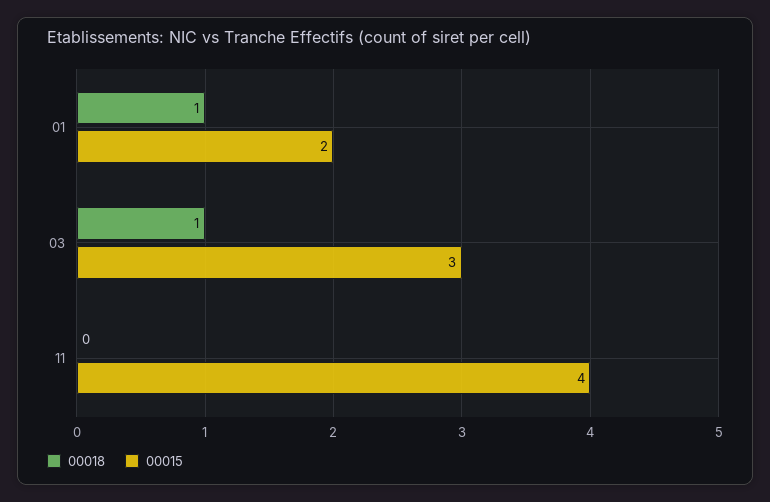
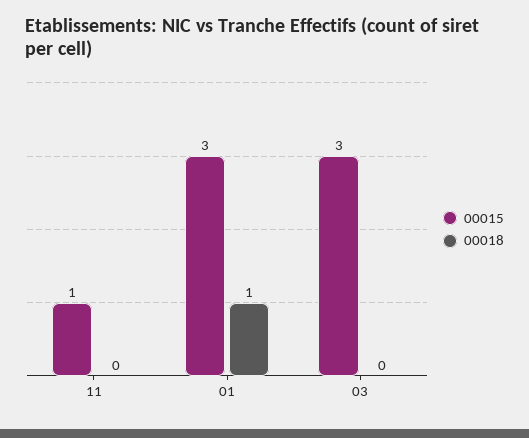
  {
    "00018": {
      "01": 1,
-     "03": 1,
+     "03": 0,
      "11": 0
    },
    "00015": {
-     "01": 2,
+     "01": 3,
      "03": 3,
-     "11": 4
+     "11": 1
    }
  }

